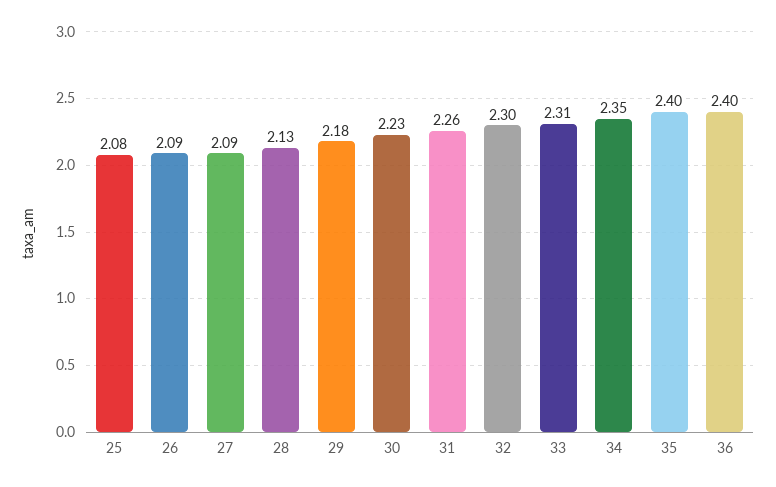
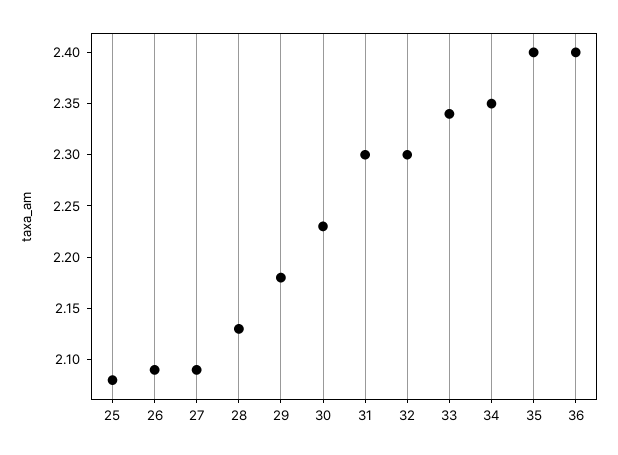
  {
    "25": 2.08,
    "26": 2.09,
    "27": 2.09,
    "28": 2.13,
    "29": 2.18,
    "30": 2.23,
-   "31": 2.26,
+   "31": 2.3,
    "32": 2.3,
-   "33": 2.31,
+   "33": 2.34,
    "34": 2.35,
    "35": 2.4,
    "36": 2.4
  }

